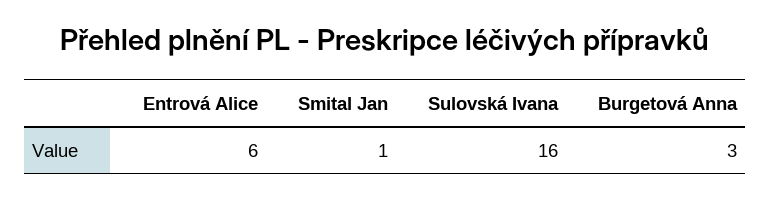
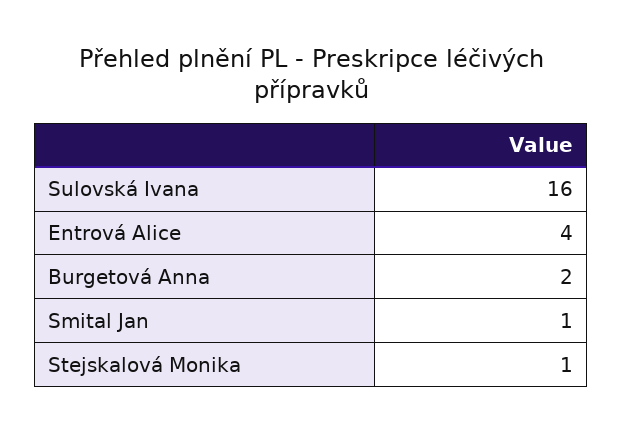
  {
-   "Entrová Alice": 6,
+   "Entrová Alice": 4,
    "Smital Jan": 1,
    "Sulovská Ivana": 16,
-   "Burgetová Anna": 3
+   "Burgetová Anna": 2,
+   "Stejskalová Monika": 1
  }

